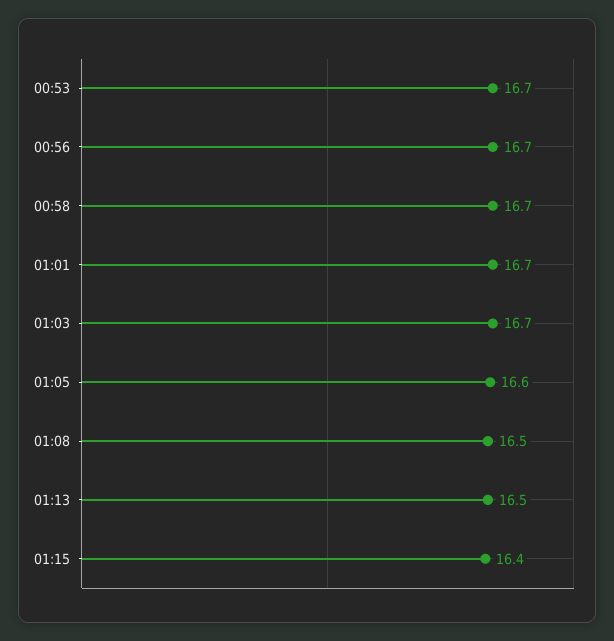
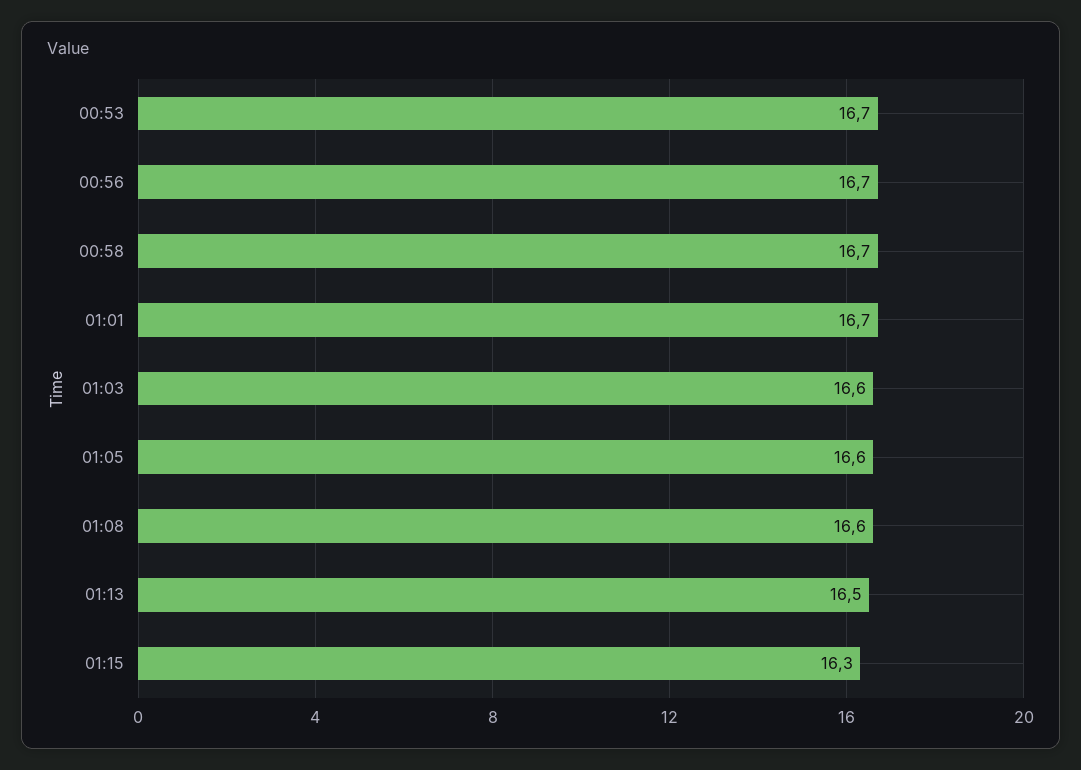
  {
    "00:53": 16.7,
    "00:56": 16.7,
    "00:58": 16.7,
    "01:01": 16.7,
-   "01:03": 16.7,
+   "01:03": 16.6,
    "01:05": 16.6,
-   "01:08": 16.5,
+   "01:08": 16.6,
    "01:13": 16.5,
-   "01:15": 16.4
+   "01:15": 16.3
  }

